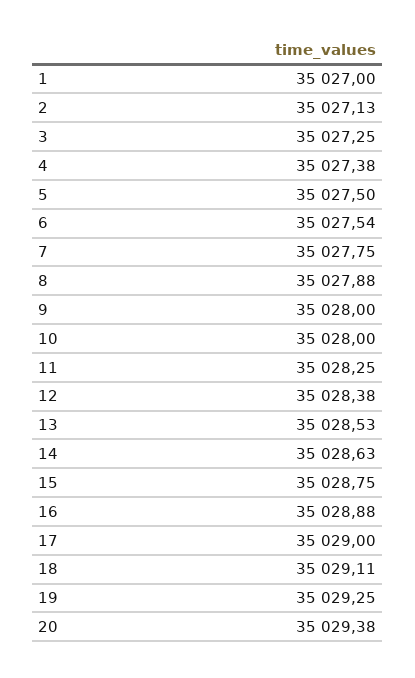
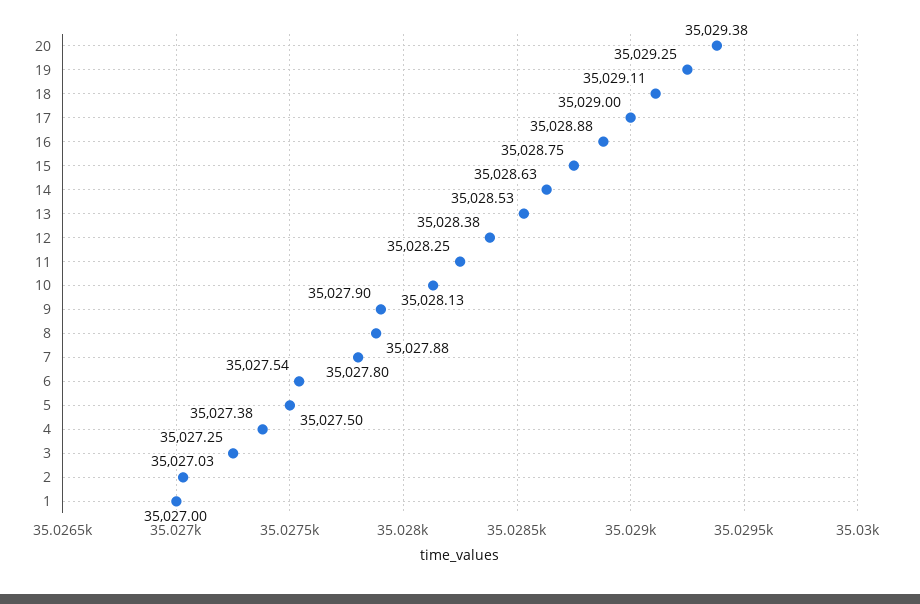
  {
    "1": 35027,
-   "2": 35027.13,
+   "2": 35027.03,
    "3": 35027.25,
    "4": 35027.38,
    "5": 35027.5,
    "6": 35027.54,
-   "7": 35027.75,
+   "7": 35027.8,
    "8": 35027.88,
-   "9": 35028,
+   "9": 35027.9,
-   "10": 35028,
+   "10": 35028.13,
    "11": 35028.25,
    "12": 35028.38,
    "13": 35028.53,
    "14": 35028.63,
    "15": 35028.75,
    "16": 35028.88,
    "17": 35029,
    "18": 35029.11,
    "19": 35029.25,
    "20": 35029.38
  }

